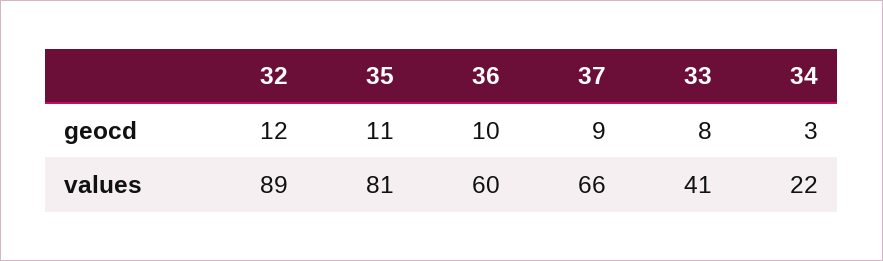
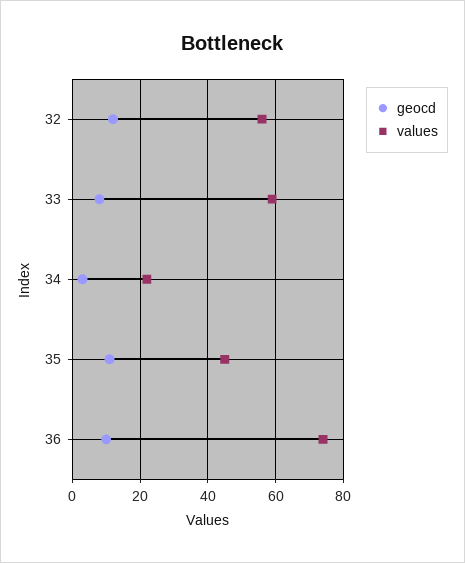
  {
    "geocd": {
      "32": 12,
      "35": 11,
      "36": 10,
-     "37": 9,
      "33": 8,
      "34": 3
    },
    "values": {
-     "32": 89,
+     "32": 55,
-     "35": 81,
+     "35": 45,
-     "36": 60,
+     "36": 75,
-     "37": 66,
-     "33": 41,
+     "33": 60,
      "34": 22
    }
  }

